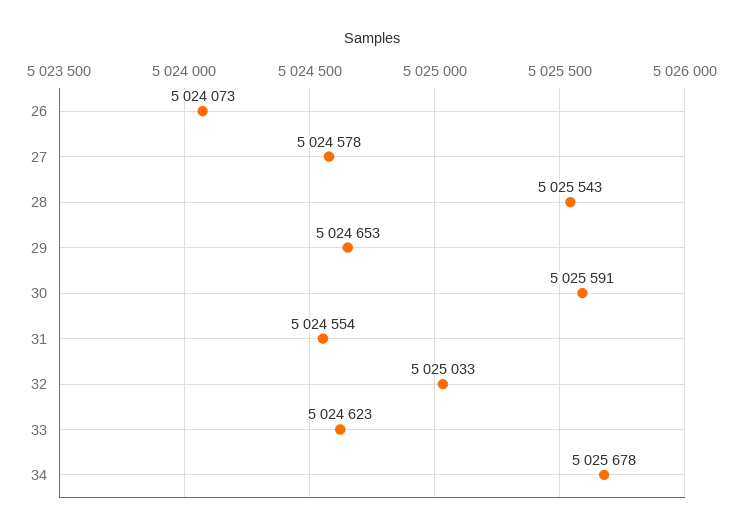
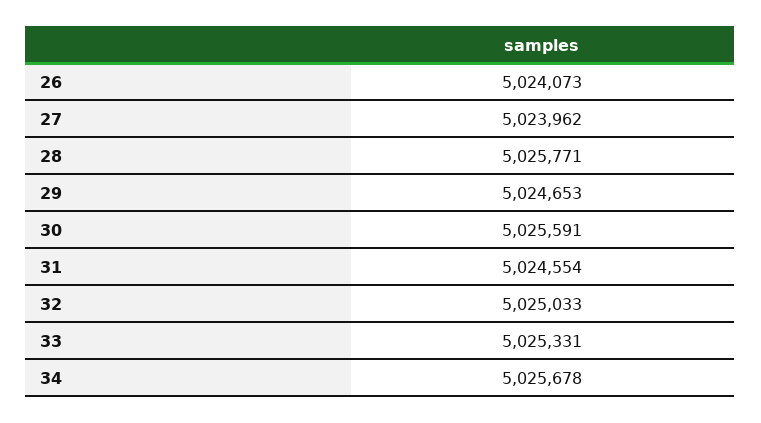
  {
    "26": 5024073,
-   "27": 5024578,
+   "27": 5023962,
-   "28": 5025543,
+   "28": 5025771,
    "29": 5024653,
    "30": 5025591,
    "31": 5024554,
    "32": 5025033,
-   "33": 5024623,
+   "33": 5025331,
    "34": 5025678
  }

